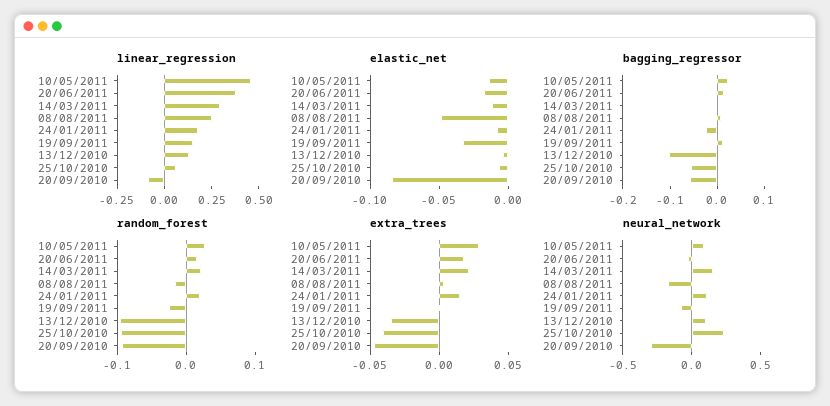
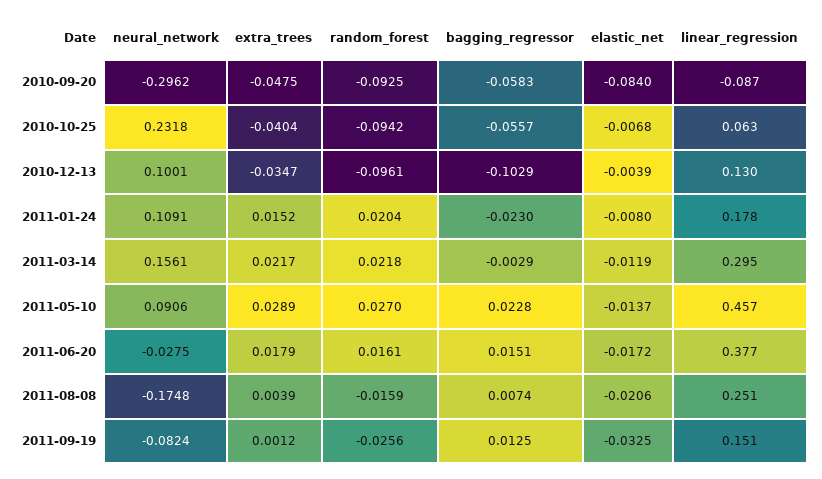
  {
    "linear_regression": {
      "10/05/2011": 0.457,
      "20/06/2011": 0.377,
      "14/03/2011": 0.295,
      "08/08/2011": 0.251,
      "24/01/2011": 0.178,
      "19/09/2011": 0.151,
      "13/12/2010": 0.13,
      "25/10/2010": 0.063,
      "20/09/2010": -0.087
    },
    "elastic_net": {
      "10/05/2011": -0.0137,
      "20/06/2011": -0.0172,
      "14/03/2011": -0.0119,
-     "08/08/2011": -0.05,
+     "08/08/2011": -0.0206,
      "24/01/2011": -0.008,
      "19/09/2011": -0.0325,
      "13/12/2010": -0.0039,
      "25/10/2010": -0.0068,
      "20/09/2010": -0.084
    },
    "bagging_regressor": {
      "10/05/2011": 0.0228,
      "20/06/2011": 0.0151,
      "14/03/2011": -0.0029,
      "08/08/2011": 0.0074,
      "24/01/2011": -0.023,
      "19/09/2011": 0.0125,
      "13/12/2010": -0.1029,
      "25/10/2010": -0.0557,
      "20/09/2010": -0.0583
    },
    "random_forest": {
      "10/05/2011": 0.027,
      "20/06/2011": 0.0161,
      "14/03/2011": 0.0218,
      "08/08/2011": -0.0159,
      "24/01/2011": 0.0204,
      "19/09/2011": -0.0256,
      "13/12/2010": -0.0961,
      "25/10/2010": -0.0942,
      "20/09/2010": -0.0925
    },
    "extra_trees": {
      "10/05/2011": 0.0289,
      "20/06/2011": 0.0179,
      "14/03/2011": 0.0217,
      "08/08/2011": 0.0039,
      "24/01/2011": 0.0152,
      "19/09/2011": 0.0012,
      "13/12/2010": -0.0347,
      "25/10/2010": -0.0404,
      "20/09/2010": -0.0475
    },
    "neural_network": {
      "10/05/2011": 0.0906,
      "20/06/2011": -0.0275,
      "14/03/2011": 0.1561,
      "08/08/2011": -0.1748,
      "24/01/2011": 0.1091,
      "19/09/2011": -0.0824,
      "13/12/2010": 0.1001,
      "25/10/2010": 0.2318,
      "20/09/2010": -0.2962
    }
  }

